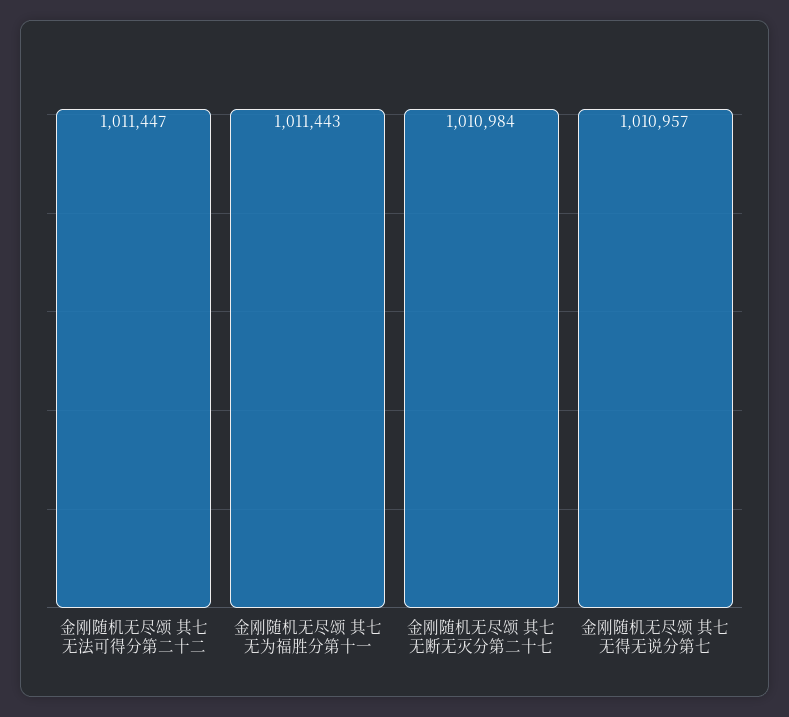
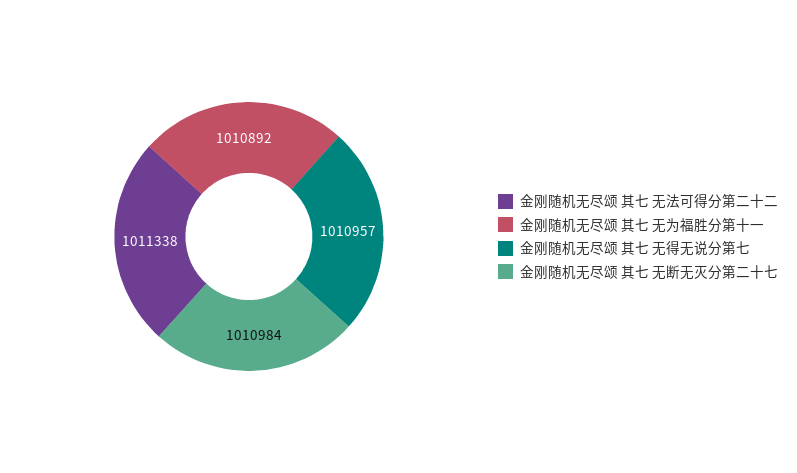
  {
-   "金刚随机无尽颂 其七 无法可得分第二十二": 1011447,
+   "金刚随机无尽颂 其七 无法可得分第二十二": 1011338,
-   "金刚随机无尽颂 其七 无为福胜分第十一": 1011443,
+   "金刚随机无尽颂 其七 无为福胜分第十一": 1010892,
    "金刚随机无尽颂 其七 无断无灭分第二十七": 1010984,
    "金刚随机无尽颂 其七 无得无说分第七": 1010957
  }

